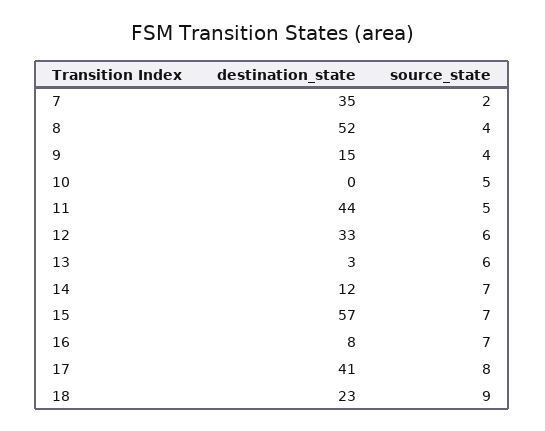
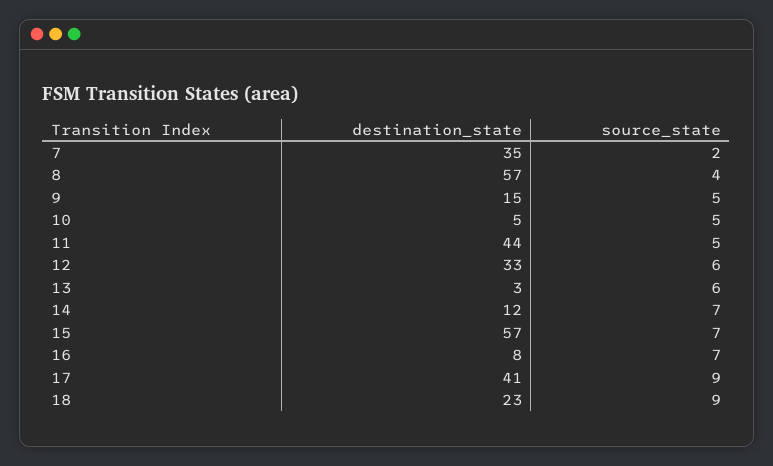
  {
    "destination_state": {
      "7": 35,
-     "8": 52,
+     "8": 57,
      "9": 15,
-     "10": 0,
+     "10": 5,
      "11": 44,
      "12": 33,
      "13": 3,
      "14": 12,
      "15": 57,
      "16": 8,
      "17": 41,
      "18": 23
    },
    "source_state": {
      "7": 2,
      "8": 4,
-     "9": 4,
+     "9": 5,
      "10": 5,
      "11": 5,
      "12": 6,
      "13": 6,
      "14": 7,
      "15": 7,
      "16": 7,
-     "17": 8,
+     "17": 9,
      "18": 9
    }
  }

